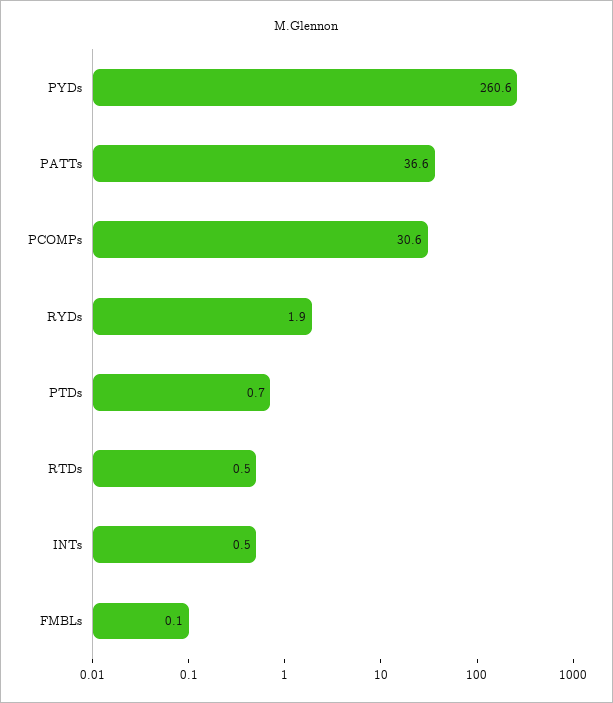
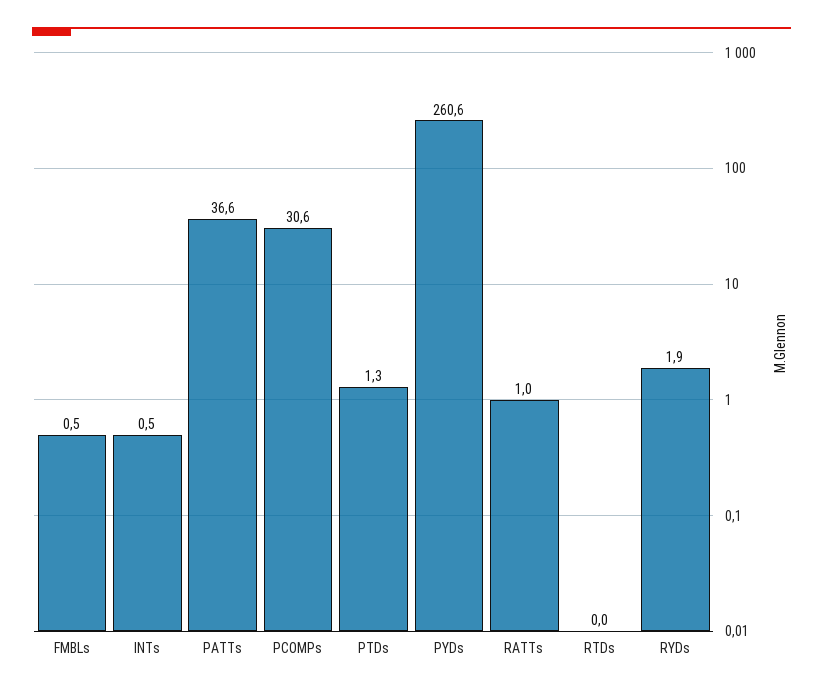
  {
    "PYDs": 260.6,
    "PATTs": 36.6,
    "PCOMPs": 30.6,
    "RYDs": 1.9,
-   "PTDs": 0.7,
+   "PTDs": 1.3,
-   "RTDs": 0.5,
+   "RTDs": 0,
    "INTs": 0.5,
-   "FMBLs": 0.1
+   "FMBLs": 0.5,
+   "RATTs": 1
  }

